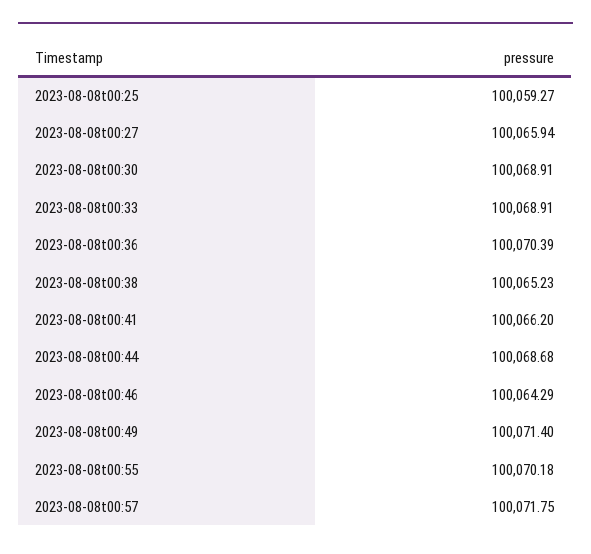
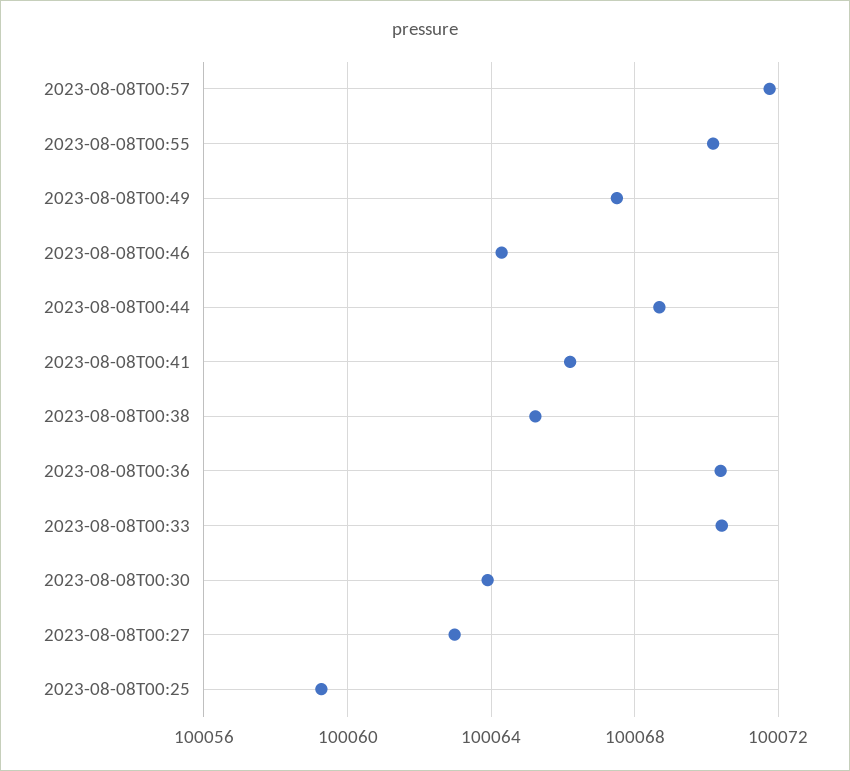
  {
    "2023-08-08t00:25": 100059.27,
-   "2023-08-08t00:27": 100065.94,
+   "2023-08-08t00:27": 100063,
-   "2023-08-08t00:30": 100068.91,
+   "2023-08-08t00:30": 100064,
-   "2023-08-08t00:33": 100068.91,
+   "2023-08-08t00:33": 100070.5,
    "2023-08-08t00:36": 100070.39,
    "2023-08-08t00:38": 100065.23,
    "2023-08-08t00:41": 100066.2,
    "2023-08-08t00:44": 100068.68,
    "2023-08-08t00:46": 100064.29,
-   "2023-08-08t00:49": 100071.4,
+   "2023-08-08t00:49": 100067.5,
    "2023-08-08t00:55": 100070.18,
    "2023-08-08t00:57": 100071.75
  }

